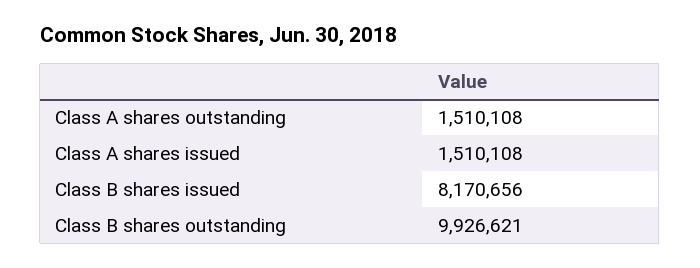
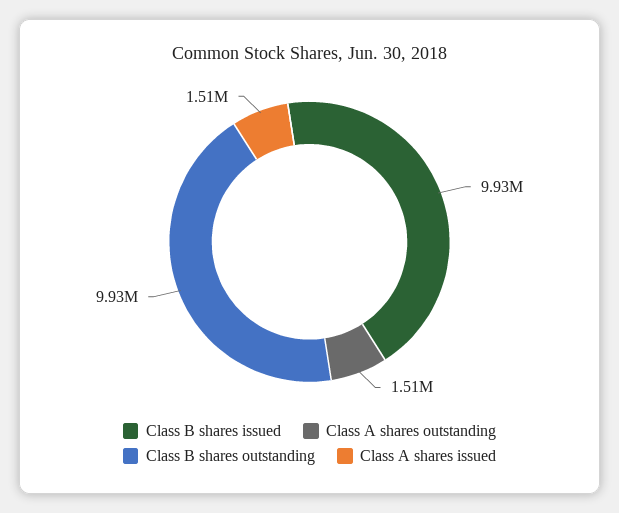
  {
    "Class A shares outstanding": 1510108,
    "Class A shares issued": 1510108,
-   "Class B shares issued": 8170656,
+   "Class B shares issued": 9930000,
    "Class B shares outstanding": 9926621
  }

